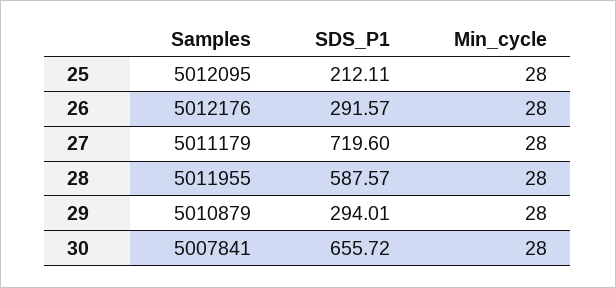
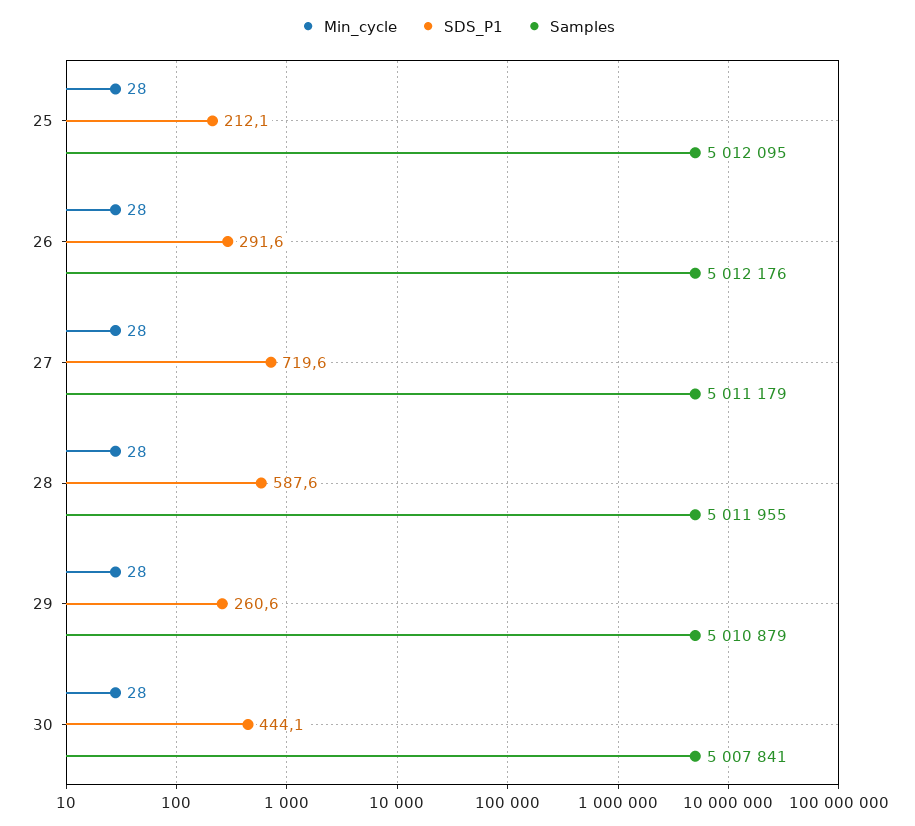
  {
    "Samples": {
      "25": 5012095,
      "26": 5012176,
      "27": 5011179,
      "28": 5011955,
      "29": 5010879,
      "30": 5007841
    },
    "SDS_P1": {
      "25": 212.11,
      "26": 291.57,
      "27": 719.6,
      "28": 587.57,
-     "29": 294.01,
+     "29": 260.6,
-     "30": 655.72
+     "30": 444.1
    },
    "Min_cycle": {
      "25": 28,
      "26": 28,
      "27": 28,
      "28": 28,
      "29": 28,
      "30": 28
    }
  }

